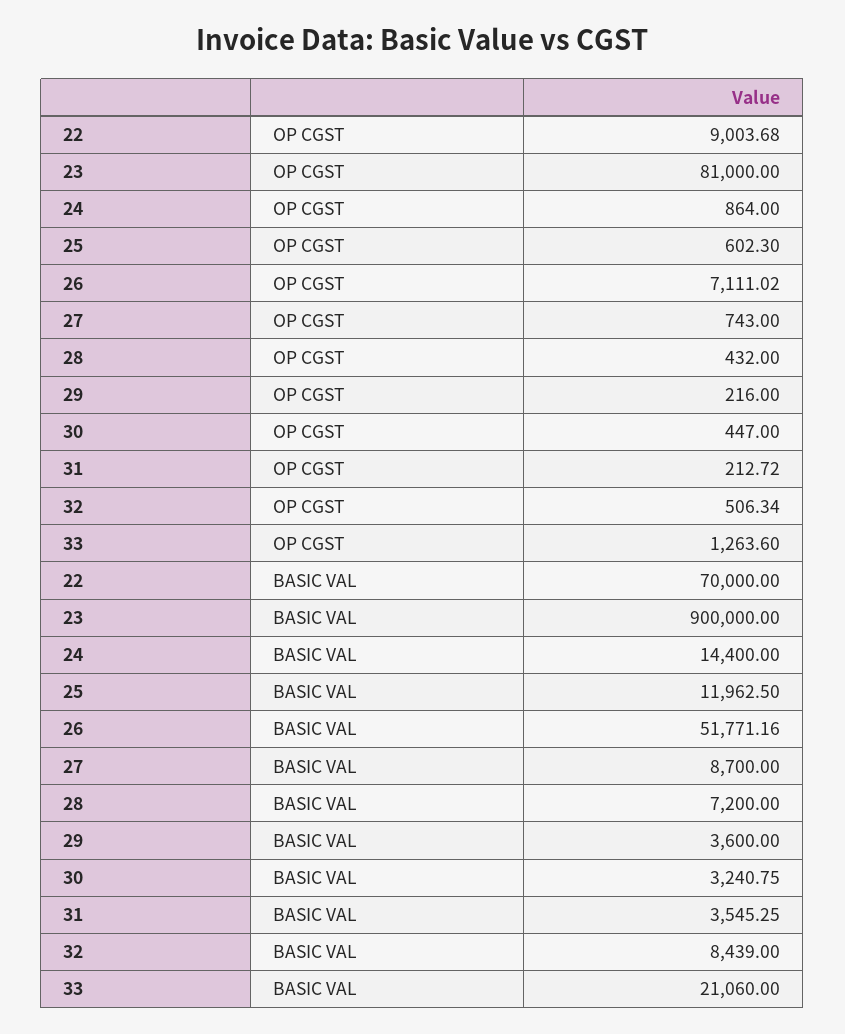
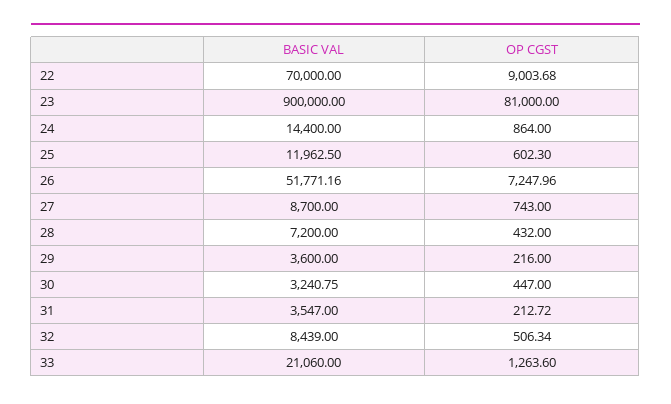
  {
    "22": {
      "OP CGST": 9003.68,
      "BASIC VAL": 70000
    },
    "23": {
      "OP CGST": 81000,
      "BASIC VAL": 900000
    },
    "24": {
      "OP CGST": 864,
      "BASIC VAL": 14400
    },
    "25": {
      "OP CGST": 602.3,
      "BASIC VAL": 11962.5
    },
    "26": {
-     "OP CGST": 7111.02,
+     "OP CGST": 7247.96,
      "BASIC VAL": 51771.16
    },
    "27": {
      "OP CGST": 743,
      "BASIC VAL": 8700
    },
    "28": {
      "OP CGST": 432,
      "BASIC VAL": 7200
    },
    "29": {
      "OP CGST": 216,
      "BASIC VAL": 3600
    },
    "30": {
      "OP CGST": 447,
      "BASIC VAL": 3240.75
    },
    "31": {
      "OP CGST": 212.72,
-     "BASIC VAL": 3545.25
+     "BASIC VAL": 3547
    },
    "32": {
      "OP CGST": 506.34,
      "BASIC VAL": 8439
    },
    "33": {
      "OP CGST": 1263.6,
      "BASIC VAL": 21060
    }
  }

